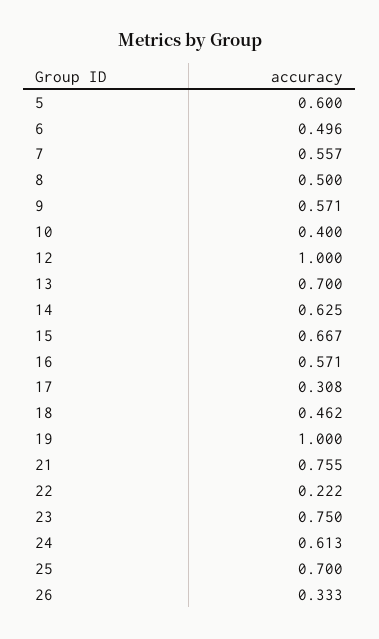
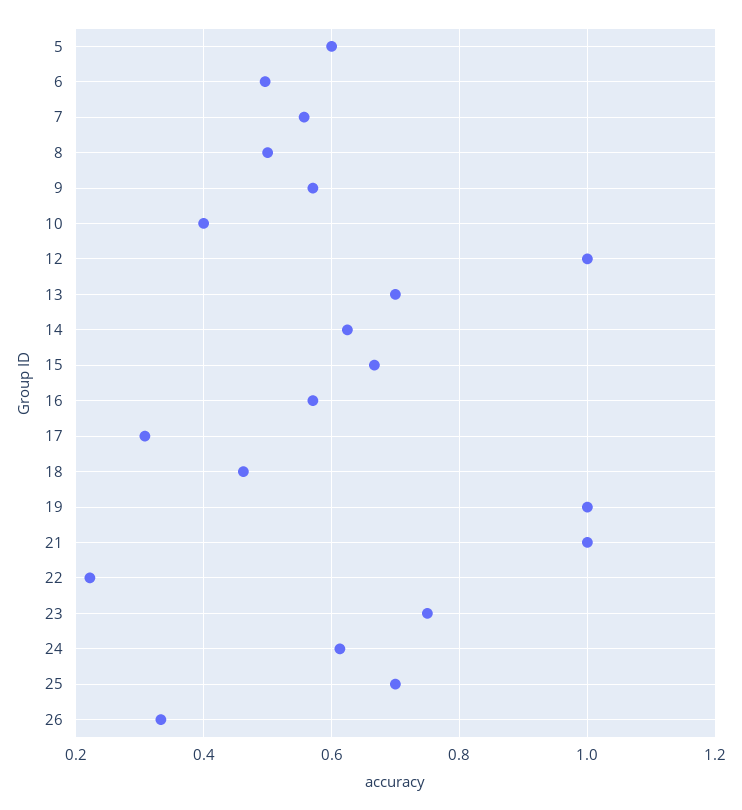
  {
    "5": 0.6,
    "6": 0.496,
    "7": 0.557,
    "8": 0.5,
    "9": 0.571,
    "10": 0.4,
    "12": 1,
    "13": 0.7,
    "14": 0.625,
    "15": 0.667,
    "16": 0.571,
    "17": 0.308,
    "18": 0.462,
    "19": 1,
-   "21": 0.755,
+   "21": 1,
    "22": 0.222,
    "23": 0.75,
    "24": 0.613,
    "25": 0.7,
    "26": 0.333
  }

